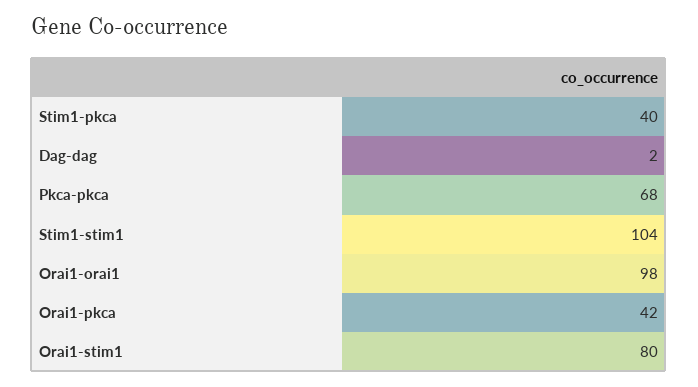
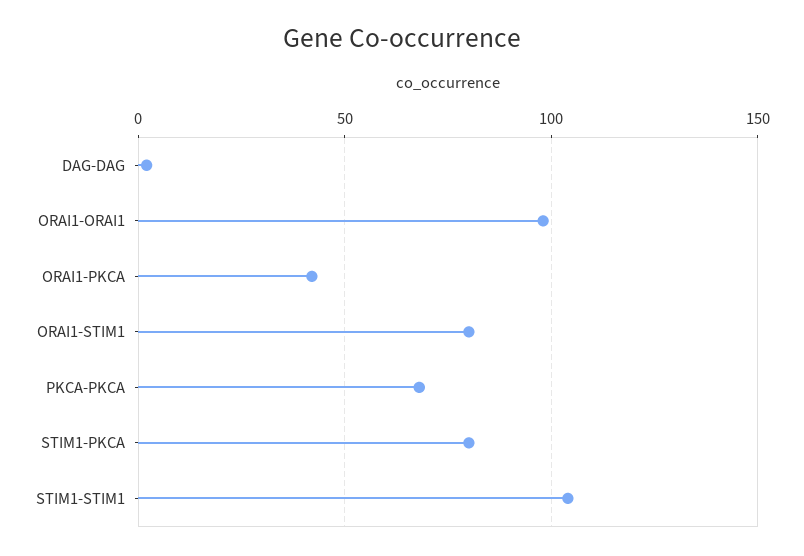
  {
-   "Stim1-pkca": 40,
+   "Stim1-pkca": 80,
    "Dag-dag": 2,
    "Pkca-pkca": 68,
    "Stim1-stim1": 104,
    "Orai1-orai1": 98,
    "Orai1-pkca": 42,
    "Orai1-stim1": 80
  }

